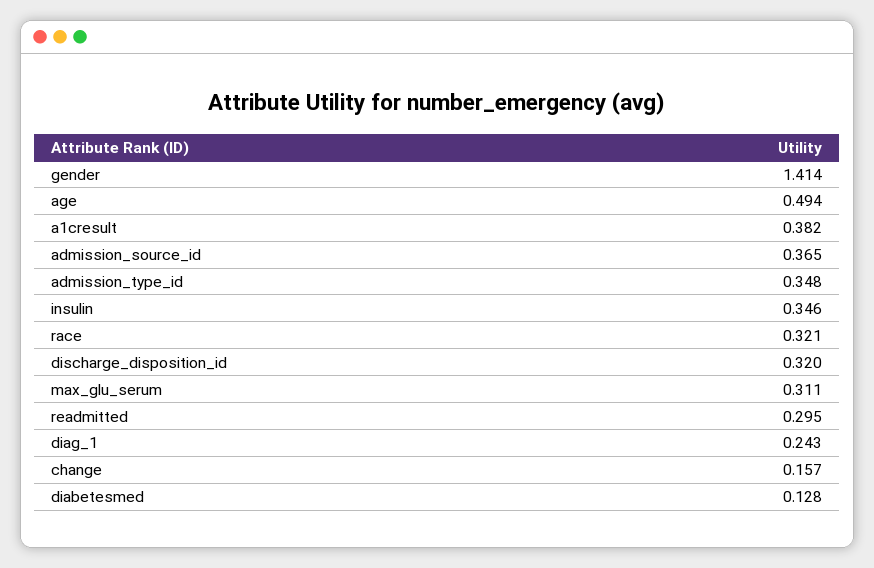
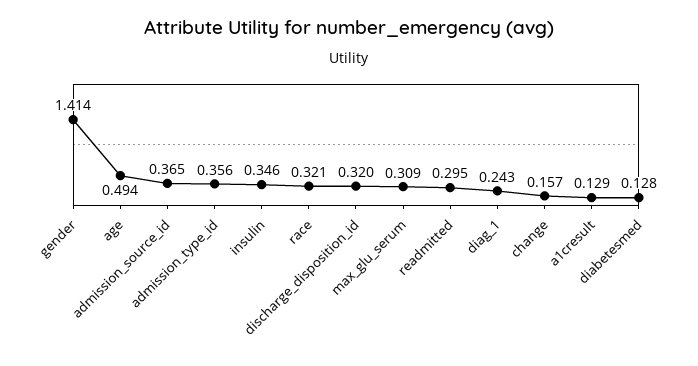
  {
    "gender": 1.414,
    "age": 0.494,
-   "a1cresult": 0.382,
+   "a1cresult": 0.129,
    "admission_source_id": 0.365,
-   "admission_type_id": 0.348,
+   "admission_type_id": 0.356,
    "insulin": 0.346,
    "race": 0.321,
    "discharge_disposition_id": 0.32,
-   "max_glu_serum": 0.311,
+   "max_glu_serum": 0.309,
    "readmitted": 0.295,
    "diag_1": 0.243,
    "change": 0.157,
    "diabetesmed": 0.128
  }

